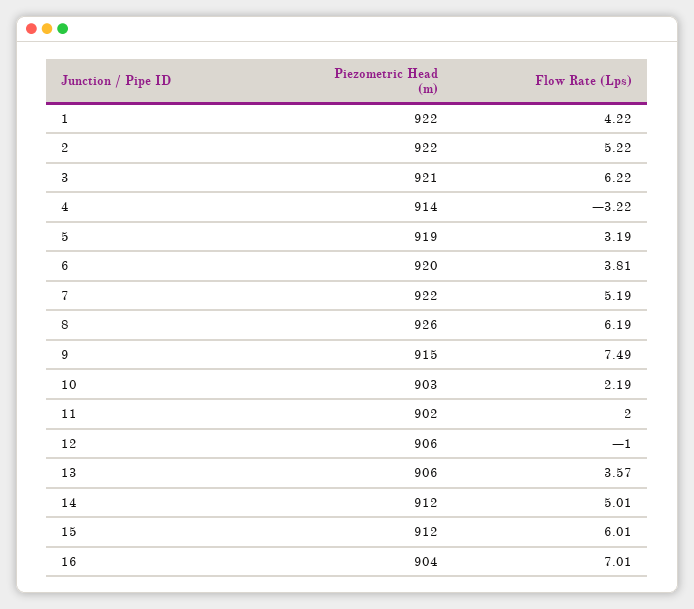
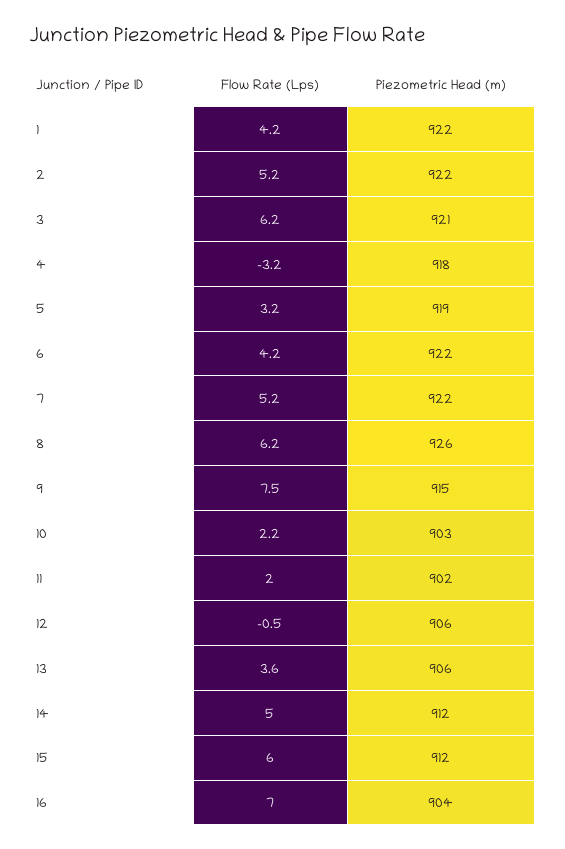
  {
    "Piezometric Head (m)": {
      "1": 922,
      "2": 922,
      "3": 921,
-     "4": 914,
+     "4": 918,
      "5": 919,
-     "6": 920,
+     "6": 922,
      "7": 922,
      "8": 926,
      "9": 915,
      "10": 903,
      "11": 902,
      "12": 906,
      "13": 906,
      "14": 912,
      "15": 912,
      "16": 904
    },
    "Flow Rate (Lps)": {
      "1": 4.22,
      "2": 5.22,
      "3": 6.22,
      "4": -3.22,
      "5": 3.19,
-     "6": 3.81,
+     "6": 4.2,
      "7": 5.19,
      "8": 6.19,
      "9": 7.49,
      "10": 2.19,
      "11": 2,
-     "12": -1,
+     "12": -0.5,
      "13": 3.57,
      "14": 5.01,
      "15": 6.01,
      "16": 7.01
    }
  }

